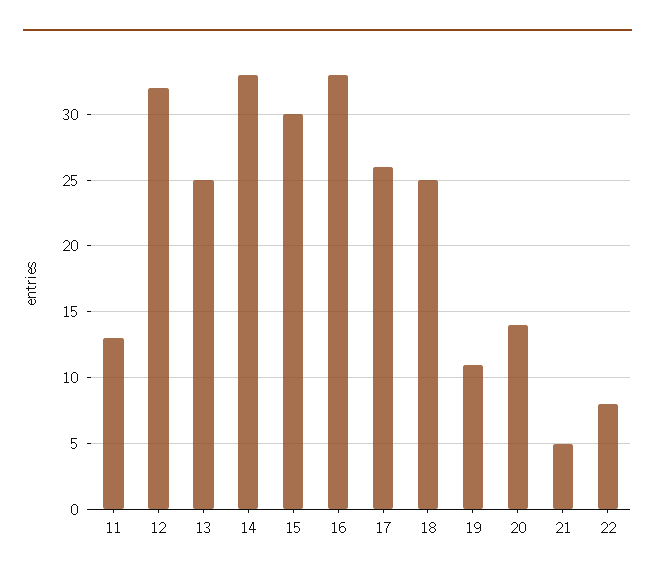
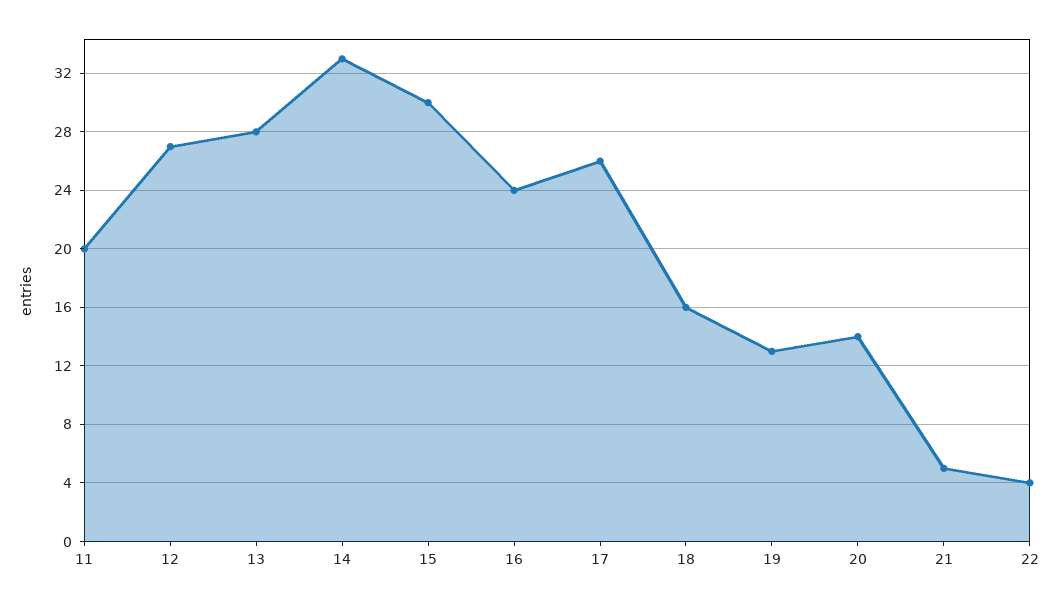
  {
-   "11": 13,
+   "11": 20,
-   "12": 32,
+   "12": 27,
-   "13": 25,
+   "13": 28,
    "14": 33,
    "15": 30,
-   "16": 33,
+   "16": 24,
    "17": 26,
-   "18": 25,
+   "18": 16,
-   "19": 11,
+   "19": 13,
    "20": 14,
    "21": 5,
-   "22": 8
+   "22": 4
  }

